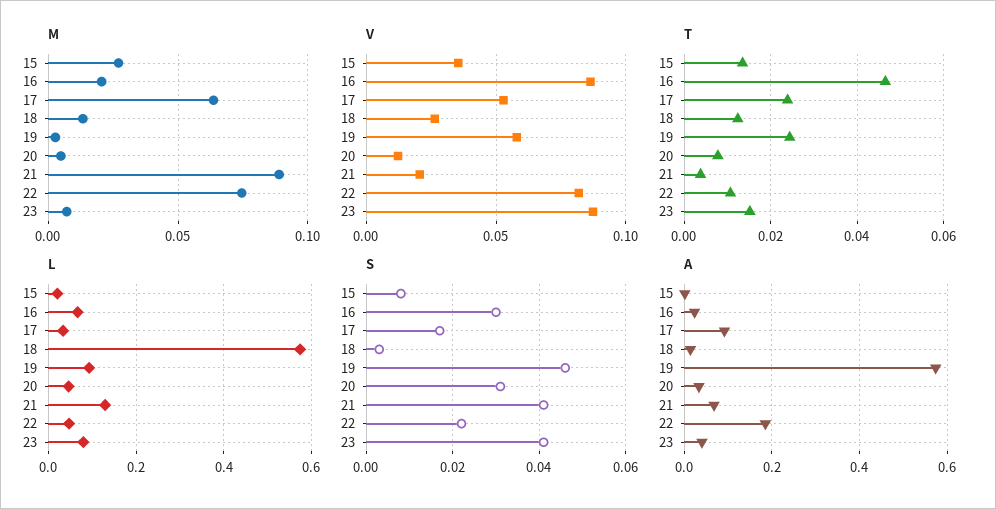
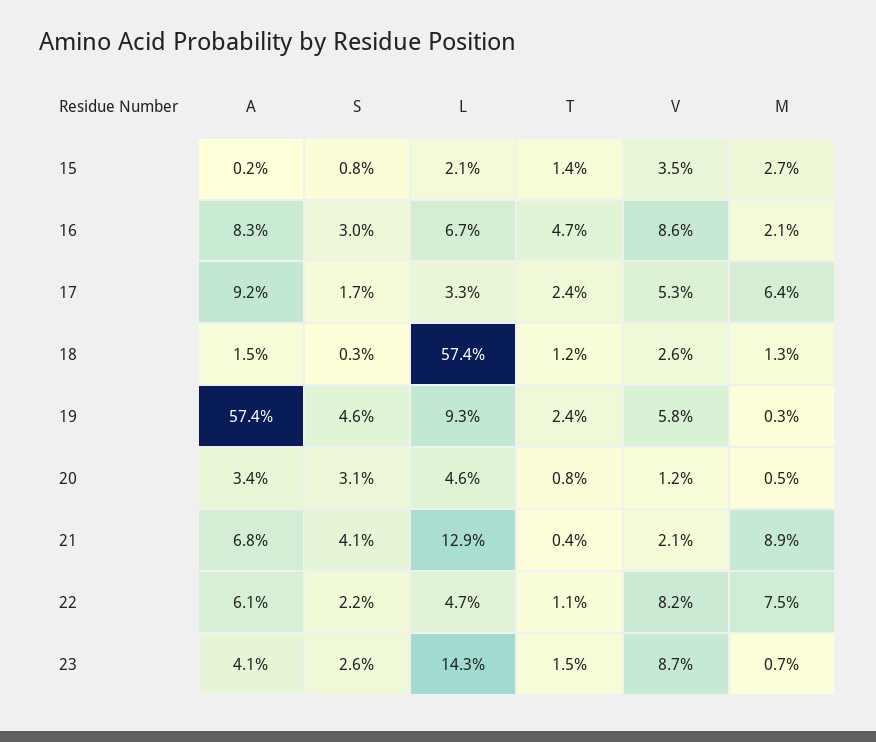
  {
    "M": {
      "15": 0.027,
      "16": 0.021,
      "17": 0.064,
      "18": 0.013,
      "19": 0.003,
      "20": 0.005,
      "21": 0.089,
      "22": 0.075,
      "23": 0.007
    },
    "V": {
      "15": 0.035,
      "16": 0.086,
      "17": 0.053,
      "18": 0.026,
      "19": 0.058,
      "20": 0.012,
      "21": 0.021,
      "22": 0.082,
      "23": 0.087
    },
    "T": {
      "15": 0.014,
      "16": 0.047,
      "17": 0.024,
      "18": 0.012,
      "19": 0.024,
      "20": 0.008,
      "21": 0.004,
      "22": 0.011,
      "23": 0.015
    },
    "L": {
      "15": 0.021,
      "16": 0.067,
      "17": 0.033,
      "18": 0.574,
      "19": 0.093,
      "20": 0.046,
      "21": 0.129,
      "22": 0.047,
-     "23": 0.08
+     "23": 0.143
    },
    "S": {
      "15": 0.008,
      "16": 0.03,
      "17": 0.017,
      "18": 0.003,
      "19": 0.046,
      "20": 0.031,
      "21": 0.041,
      "22": 0.022,
-     "23": 0.04
+     "23": 0.026
    },
    "A": {
      "15": 0.002,
-     "16": 0.02,
+     "16": 0.083,
      "17": 0.092,
      "18": 0.015,
      "19": 0.574,
      "20": 0.034,
      "21": 0.068,
-     "22": 0.18,
+     "22": 0.061,
      "23": 0.041
    }
  }

